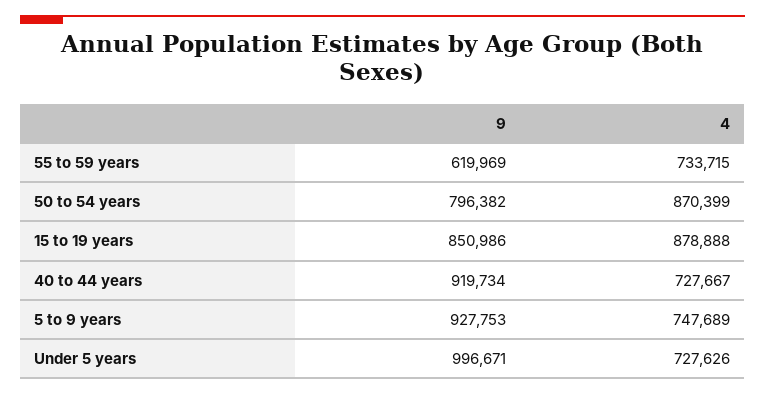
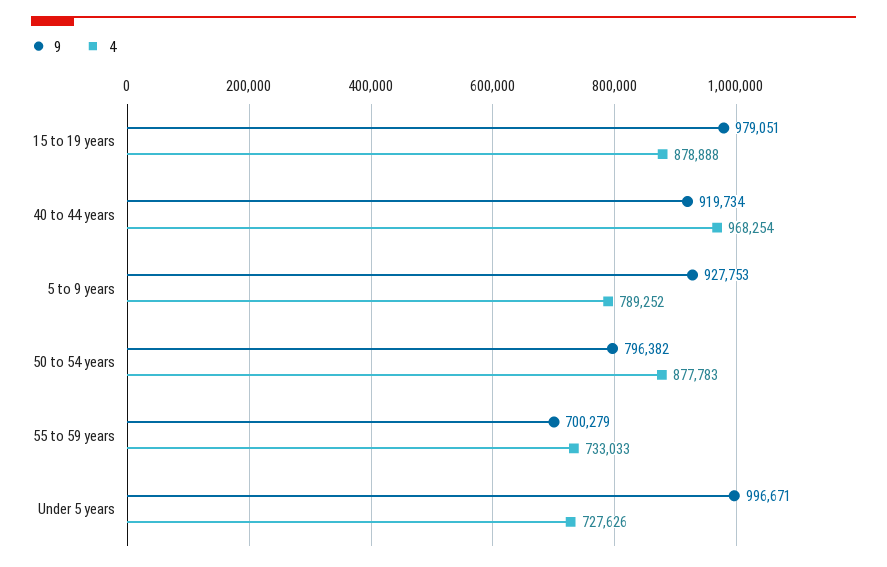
  {
    "9": {
-     "55 to 59 years": 619969,
+     "55 to 59 years": 700279,
      "50 to 54 years": 796382,
-     "15 to 19 years": 850986,
+     "15 to 19 years": 979051,
      "40 to 44 years": 919734,
      "5 to 9 years": 927753,
      "Under 5 years": 996671
    },
    "4": {
-     "55 to 59 years": 733715,
+     "55 to 59 years": 733033,
-     "50 to 54 years": 870399,
+     "50 to 54 years": 877783,
      "15 to 19 years": 878888,
-     "40 to 44 years": 727667,
+     "40 to 44 years": 968254,
-     "5 to 9 years": 747689,
+     "5 to 9 years": 789252,
      "Under 5 years": 727626
    }
  }

